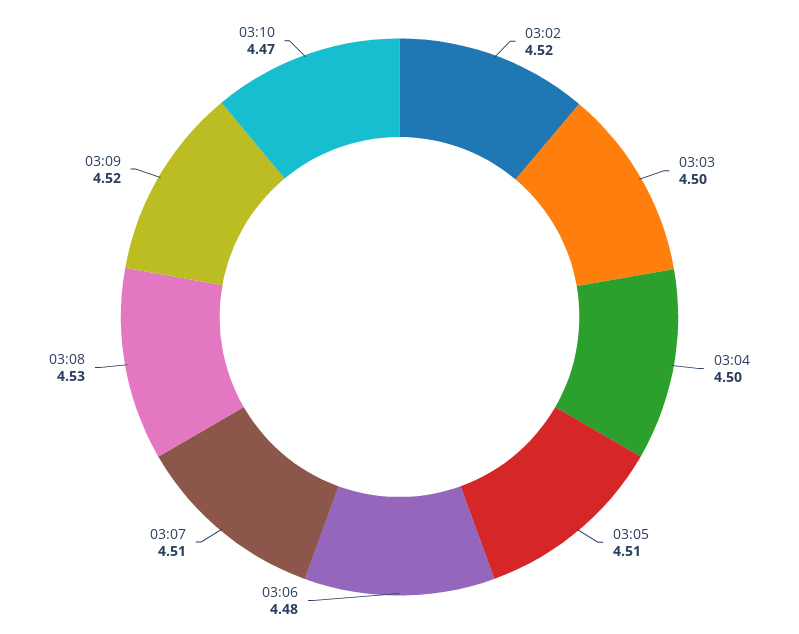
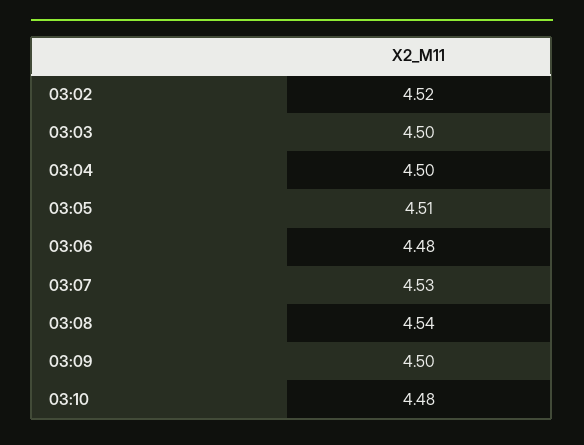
  {
    "03:02": 4.52,
    "03:03": 4.5,
    "03:04": 4.5,
    "03:05": 4.51,
    "03:06": 4.48,
-   "03:07": 4.51,
+   "03:07": 4.53,
-   "03:08": 4.53,
+   "03:08": 4.54,
-   "03:09": 4.52,
+   "03:09": 4.5,
-   "03:10": 4.47
+   "03:10": 4.48
  }

